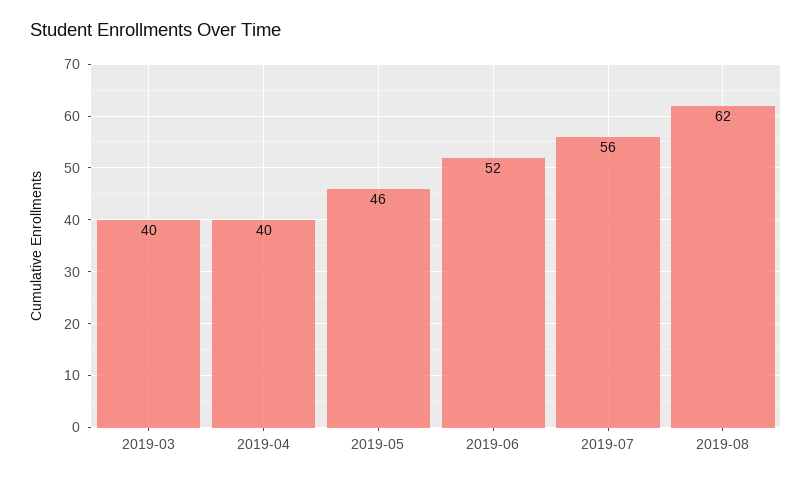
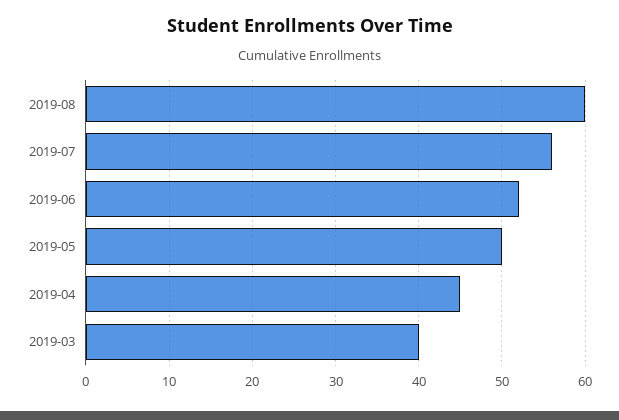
  {
    "2019-03": 40,
-   "2019-04": 40,
+   "2019-04": 45,
-   "2019-05": 46,
+   "2019-05": 50,
    "2019-06": 52,
    "2019-07": 56,
-   "2019-08": 62
+   "2019-08": 60
  }

